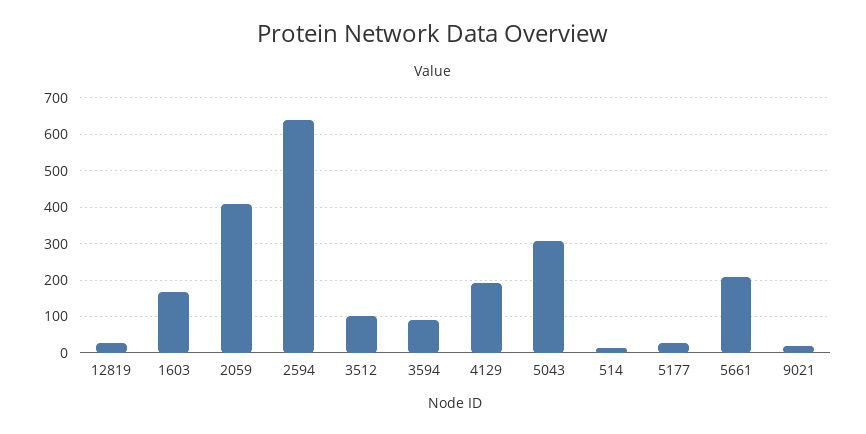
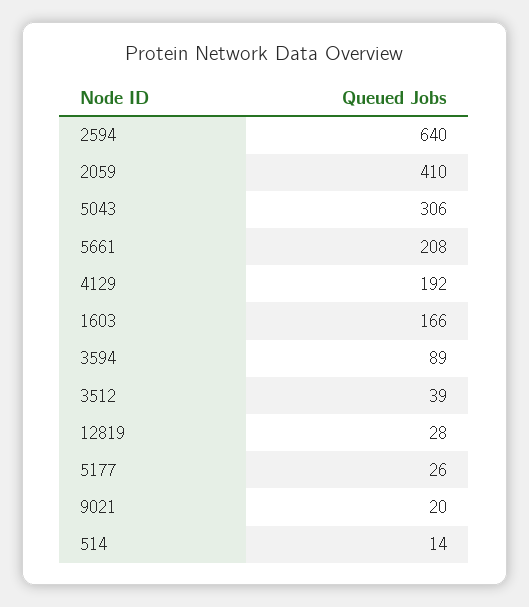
  {
    "12819": 28,
    "1603": 166,
    "2059": 410,
    "2594": 640,
-   "3512": 100,
+   "3512": 39,
    "3594": 89,
    "4129": 192,
    "5043": 306,
    "514": 14,
    "5177": 26,
    "5661": 208,
    "9021": 20
  }

